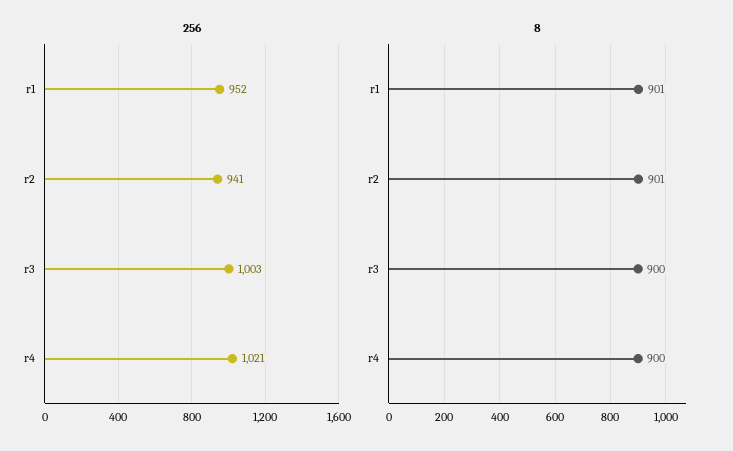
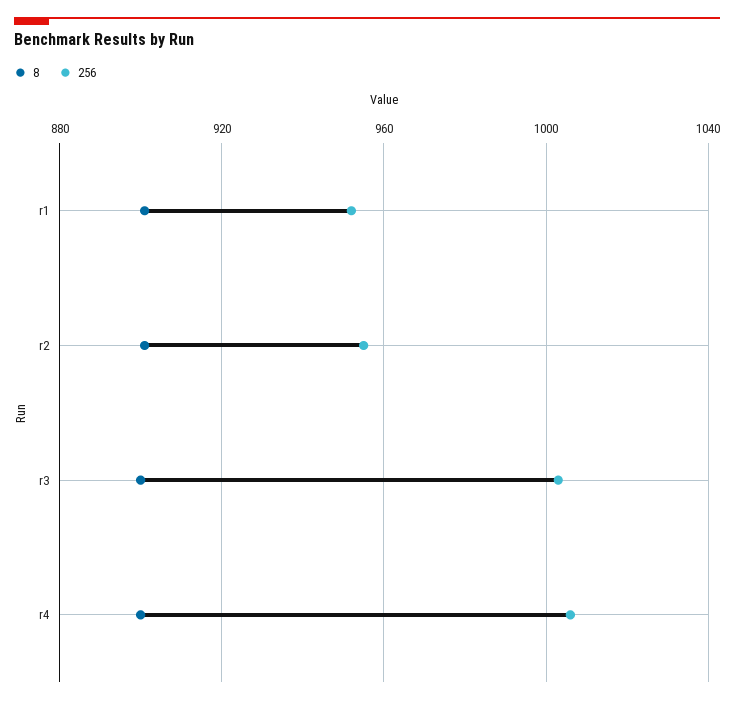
  {
    "256": {
      "r1": 952,
-     "r2": 941,
+     "r2": 955,
      "r3": 1003,
-     "r4": 1021
+     "r4": 1005
    },
    "8": {
      "r1": 901,
      "r2": 901,
      "r3": 900,
      "r4": 900
    }
  }

